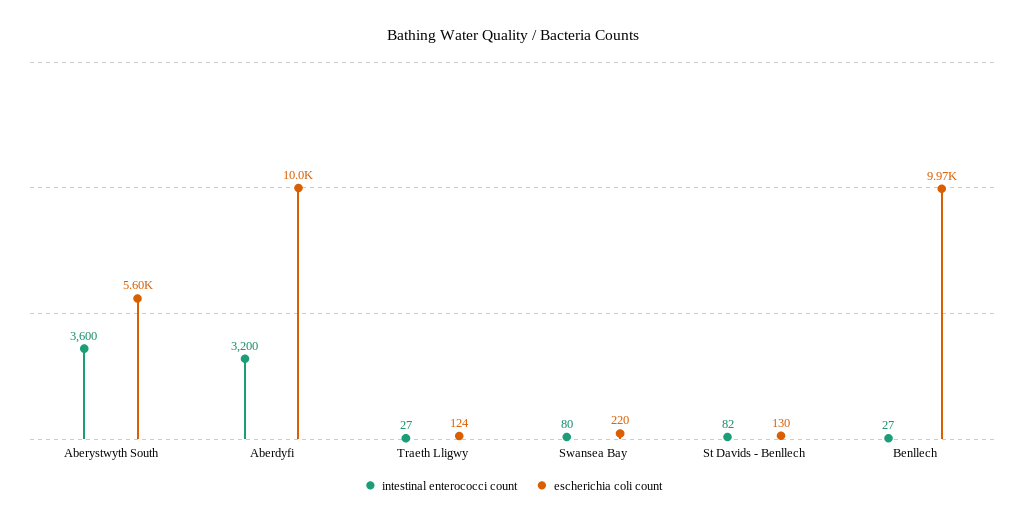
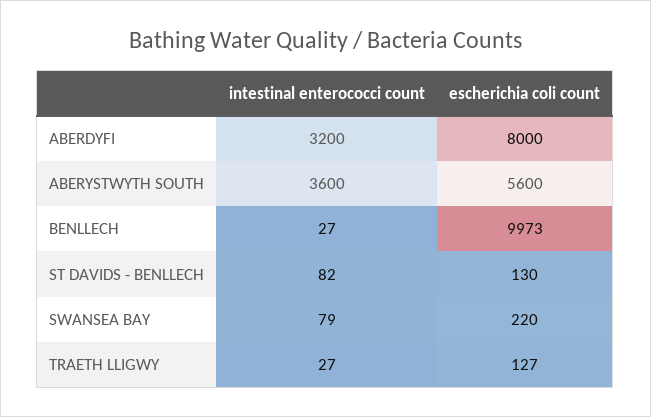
  {
    "intestinal enterococci count": {
      "Aberystwyth South": 3600,
      "Aberdyfi": 3200,
      "Traeth Lligwy": 27,
-     "Swansea Bay": 80,
+     "Swansea Bay": 79,
      "St Davids - Benllech": 82,
      "Benllech": 27
    },
    "escherichia coli count": {
      "Aberystwyth South": 5600,
-     "Aberdyfi": 10000,
+     "Aberdyfi": 8000,
-     "Traeth Lligwy": 124,
+     "Traeth Lligwy": 127,
      "Swansea Bay": 220,
      "St Davids - Benllech": 130,
      "Benllech": 9973
    }
  }

